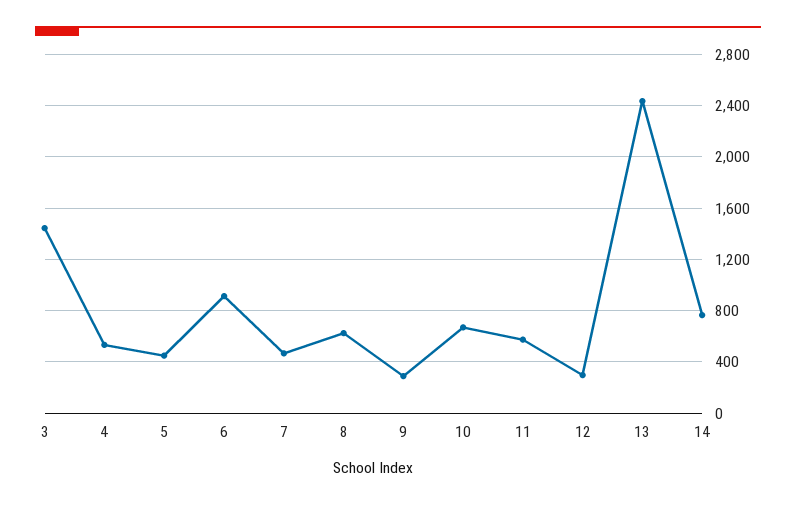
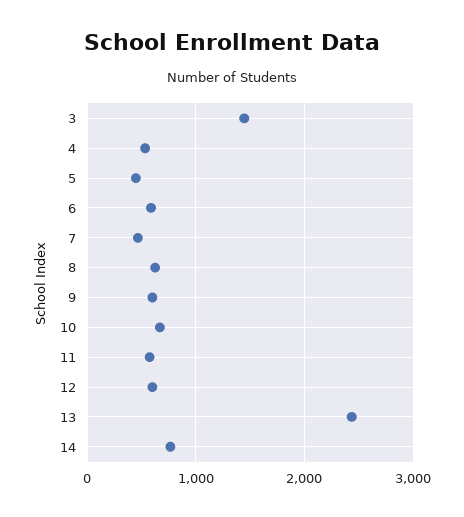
  {
    "3": 1450,
    "4": 550,
    "5": 450,
-   "6": 900,
+   "6": 600,
    "7": 450,
    "8": 650,
-   "9": 300,
+   "9": 600,
    "10": 650,
    "11": 550,
-   "12": 300,
+   "12": 600,
    "13": 2450,
    "14": 750
  }

